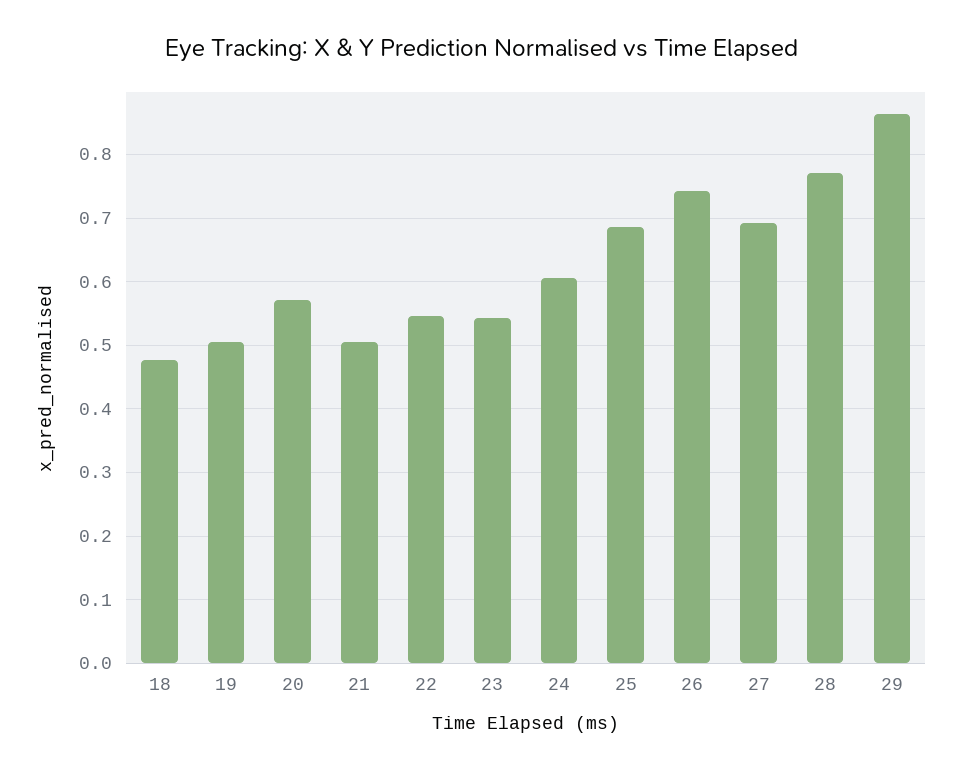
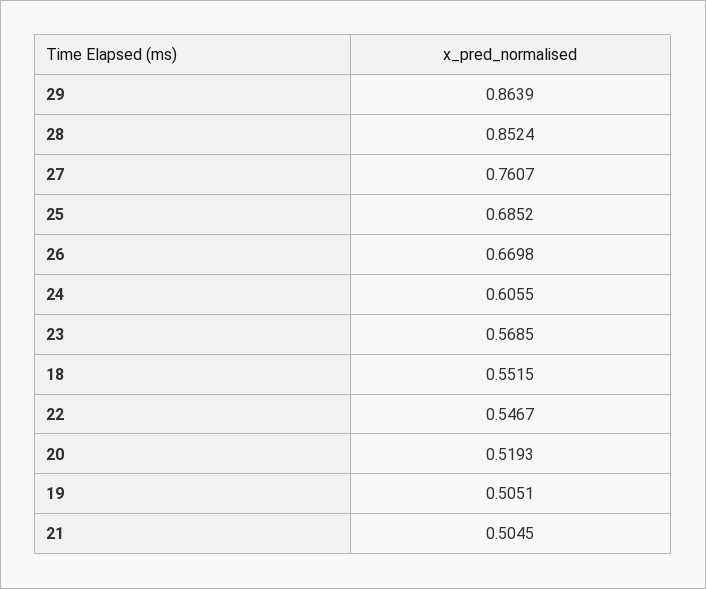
  {
-   "18": 0.48,
+   "18": 0.5515,
    "19": 0.5051,
-   "20": 0.57,
+   "20": 0.5193,
    "21": 0.5045,
    "22": 0.5467,
-   "23": 0.54,
+   "23": 0.5685,
    "24": 0.6055,
    "25": 0.6852,
-   "26": 0.74,
+   "26": 0.6698,
-   "27": 0.69,
+   "27": 0.7607,
-   "28": 0.77,
+   "28": 0.8524,
    "29": 0.8639
  }

